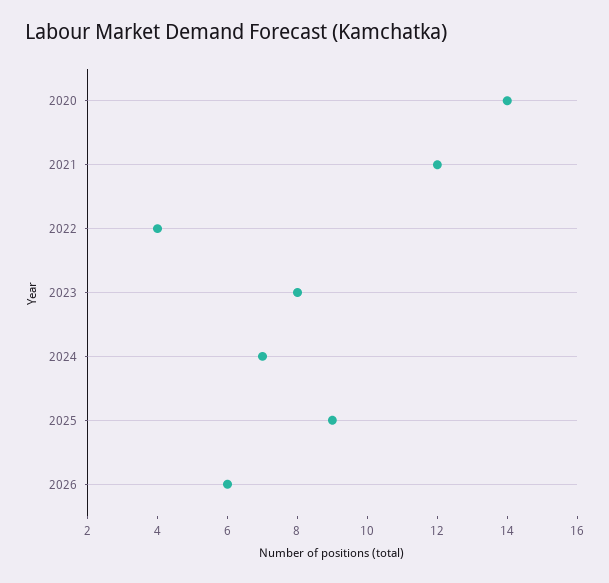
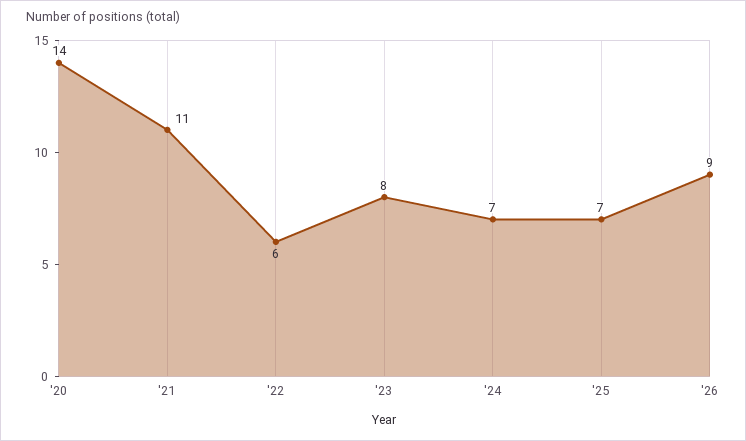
  {
    "2020": 14,
-   "2021": 12,
+   "2021": 11,
-   "2022": 4,
+   "2022": 6,
    "2023": 8,
    "2024": 7,
-   "2025": 9,
+   "2025": 7,
-   "2026": 6
+   "2026": 9
  }

